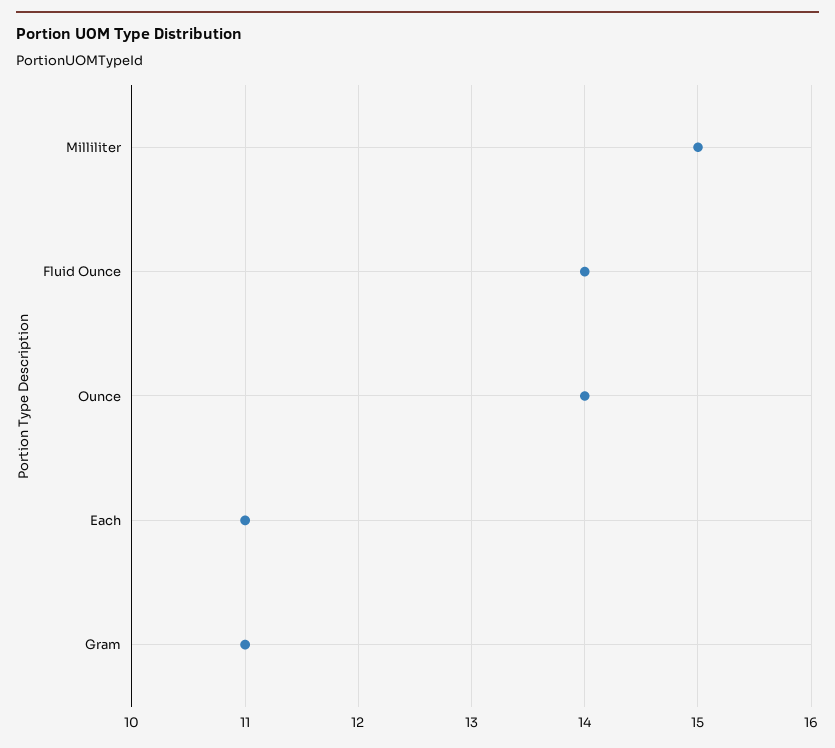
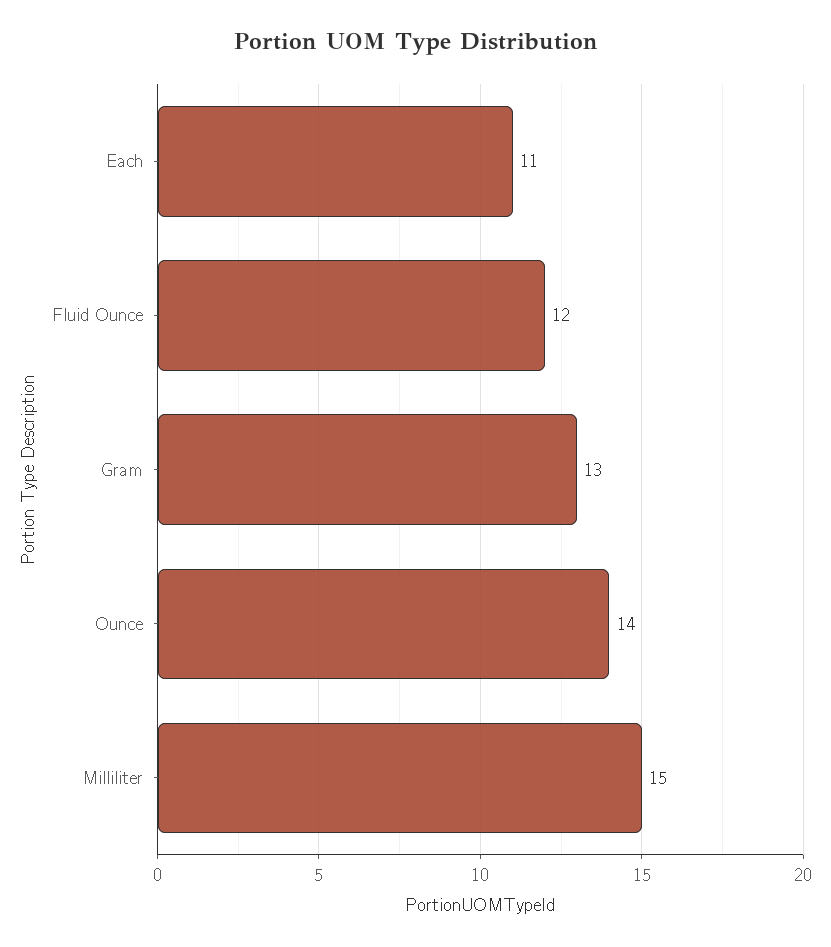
  {
    "Milliliter": 15,
-   "Fluid Ounce": 14,
+   "Fluid Ounce": 12,
    "Ounce": 14,
    "Each": 11,
-   "Gram": 11
+   "Gram": 13
  }

